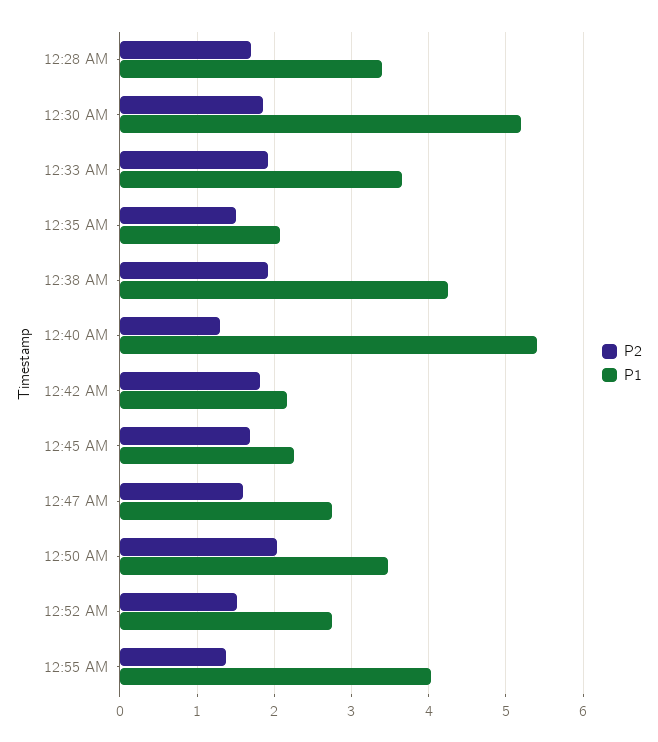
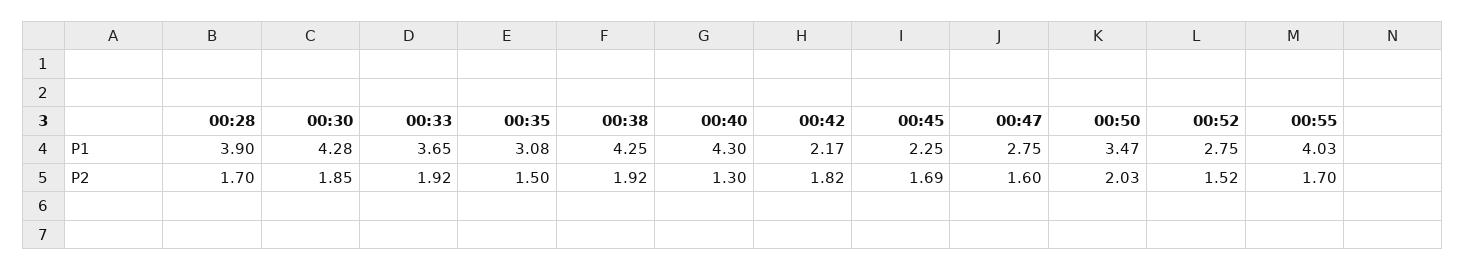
  {
    "P2": {
      "12:28 AM": 1.7,
      "12:30 AM": 1.85,
      "12:33 AM": 1.92,
      "12:35 AM": 1.5,
      "12:38 AM": 1.92,
      "12:40 AM": 1.3,
      "12:42 AM": 1.82,
      "12:45 AM": 1.69,
      "12:47 AM": 1.6,
      "12:50 AM": 2.03,
      "12:52 AM": 1.52,
-     "12:55 AM": 1.4
+     "12:55 AM": 1.7
    },
    "P1": {
-     "12:28 AM": 3.4,
+     "12:28 AM": 3.9,
-     "12:30 AM": 5.2,
+     "12:30 AM": 4.28,
      "12:33 AM": 3.65,
-     "12:35 AM": 2.1,
+     "12:35 AM": 3.08,
      "12:38 AM": 4.25,
-     "12:40 AM": 5.4,
+     "12:40 AM": 4.3,
      "12:42 AM": 2.17,
      "12:45 AM": 2.25,
      "12:47 AM": 2.75,
      "12:50 AM": 3.47,
      "12:52 AM": 2.75,
      "12:55 AM": 4.03
    }
  }

